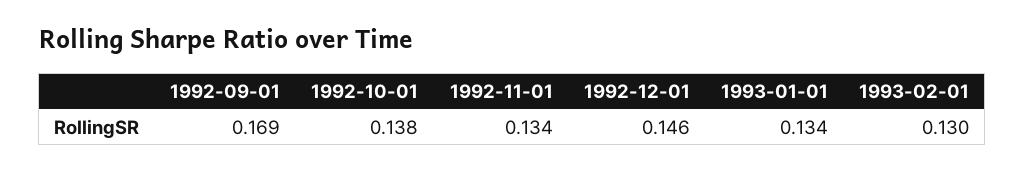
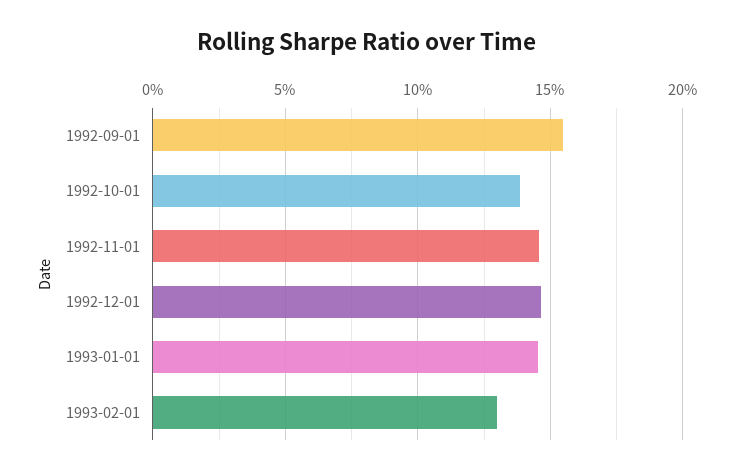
  {
-   "1992-09-01": 0.169,
+   "1992-09-01": 0.155,
    "1992-10-01": 0.138,
-   "1992-11-01": 0.134,
+   "1992-11-01": 0.145,
    "1992-12-01": 0.146,
-   "1993-01-01": 0.134,
+   "1993-01-01": 0.145,
    "1993-02-01": 0.13
  }

